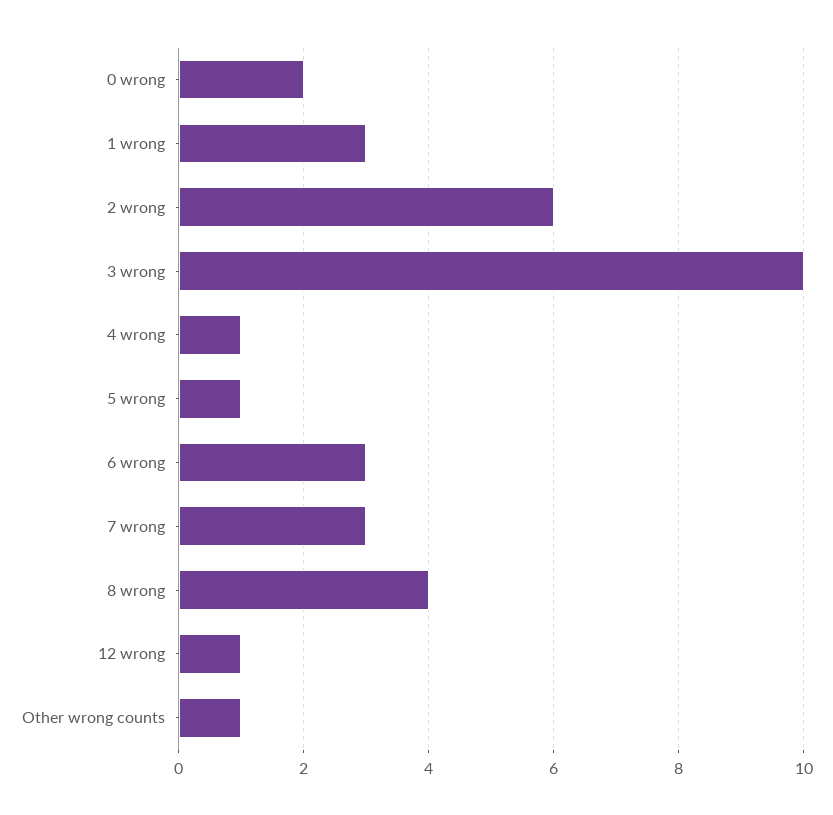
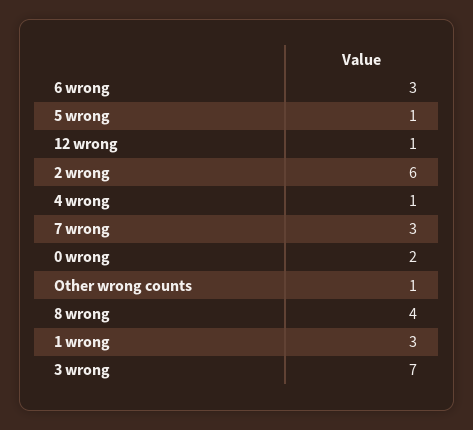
  {
    "0 wrong": 2,
    "1 wrong": 3,
    "2 wrong": 6,
-   "3 wrong": 10,
+   "3 wrong": 7,
    "4 wrong": 1,
    "5 wrong": 1,
    "6 wrong": 3,
    "7 wrong": 3,
    "8 wrong": 4,
    "12 wrong": 1,
    "Other wrong counts": 1
  }

